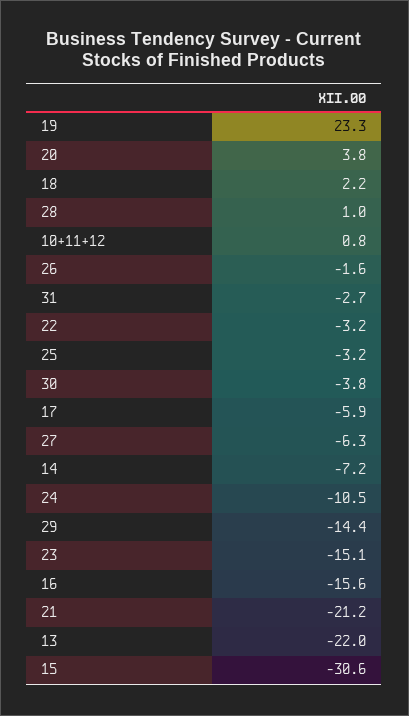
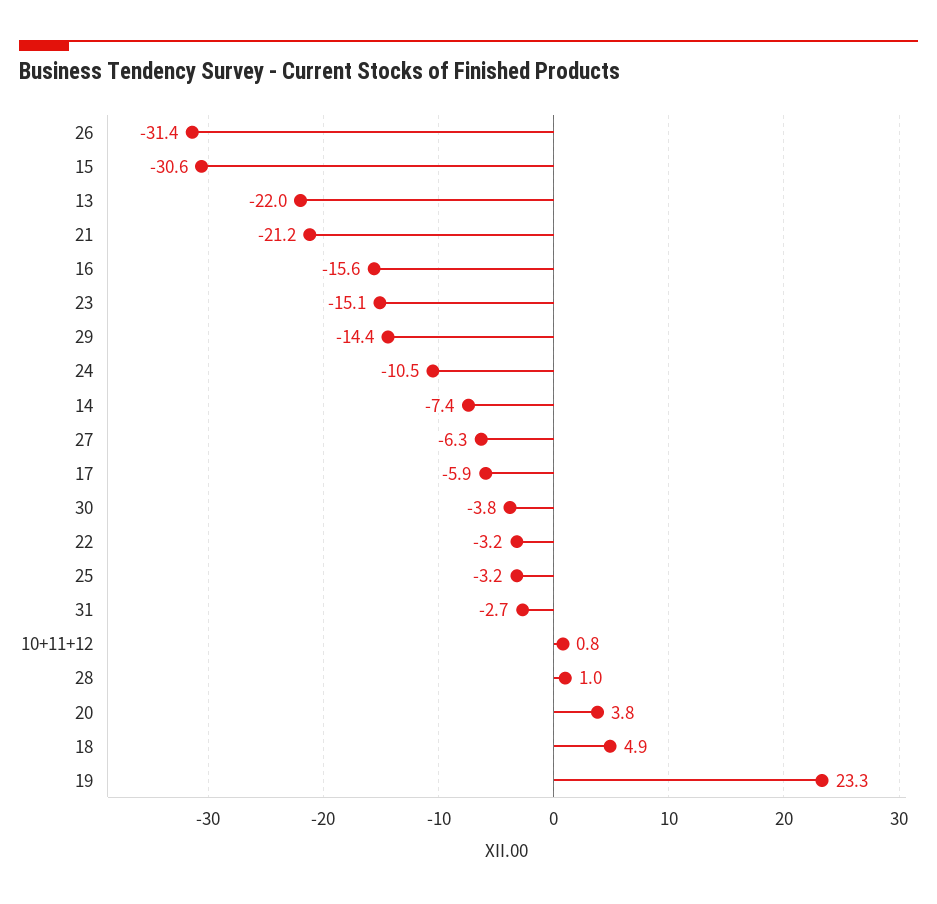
  {
    "19": 23.3,
    "20": 3.8,
-   "18": 2.2,
+   "18": 4.9,
    "28": 1,
    "10+11+12": 0.8,
-   "26": -1.6,
+   "26": -31.4,
    "31": -2.7,
    "22": -3.2,
    "25": -3.2,
    "30": -3.8,
    "17": -5.9,
    "27": -6.3,
-   "14": -7.2,
+   "14": -7.4,
    "24": -10.5,
    "29": -14.4,
    "23": -15.1,
    "16": -15.6,
    "21": -21.2,
    "13": -22,
    "15": -30.6
  }

